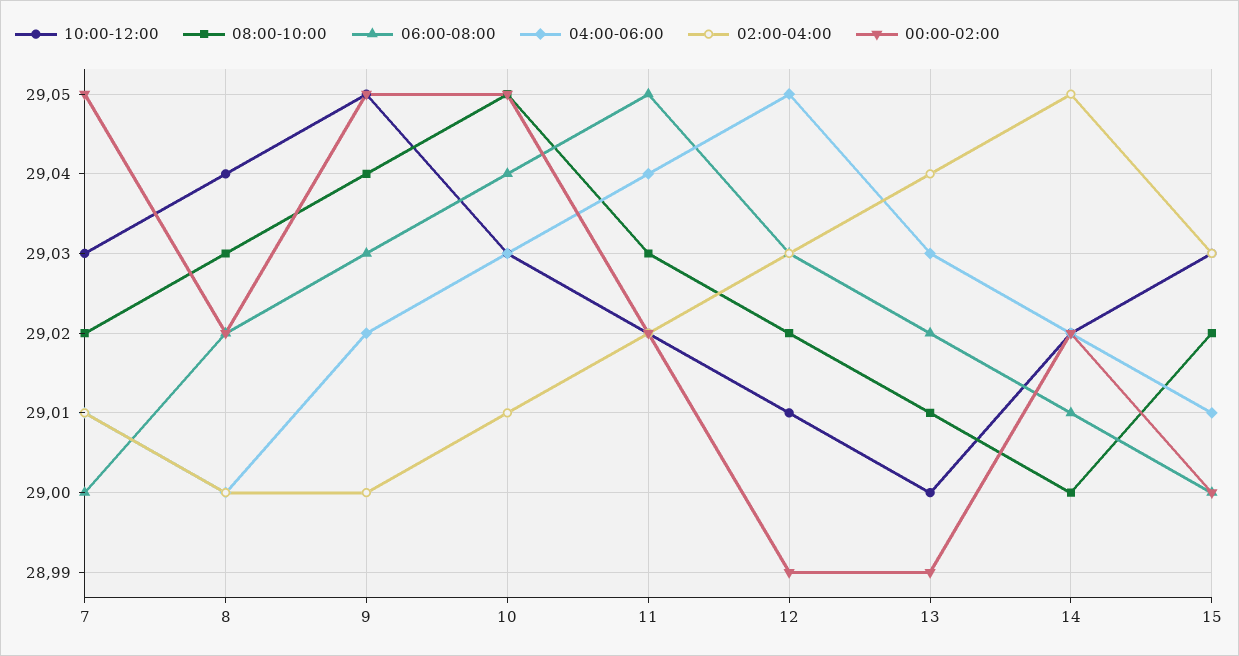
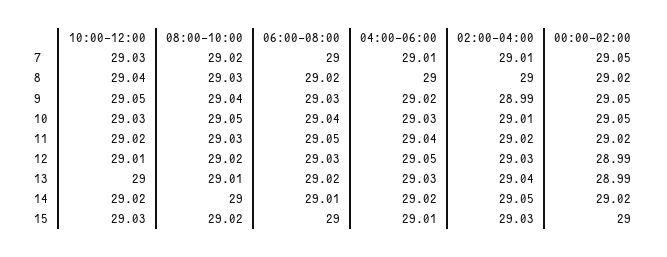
  {
    "10:00-12:00": {
      "7": 29.03,
      "8": 29.04,
      "9": 29.05,
      "10": 29.03,
      "11": 29.02,
      "12": 29.01,
      "13": 29,
      "14": 29.02,
      "15": 29.03
    },
    "08:00-10:00": {
      "7": 29.02,
      "8": 29.03,
      "9": 29.04,
      "10": 29.05,
      "11": 29.03,
      "12": 29.02,
      "13": 29.01,
      "14": 29,
      "15": 29.02
    },
    "06:00-08:00": {
      "7": 29,
      "8": 29.02,
      "9": 29.03,
      "10": 29.04,
      "11": 29.05,
      "12": 29.03,
      "13": 29.02,
      "14": 29.01,
      "15": 29
    },
    "04:00-06:00": {
      "7": 29.01,
      "8": 29,
      "9": 29.02,
      "10": 29.03,
      "11": 29.04,
      "12": 29.05,
      "13": 29.03,
      "14": 29.02,
      "15": 29.01
    },
    "02:00-04:00": {
      "7": 29.01,
      "8": 29,
-     "9": 29,
+     "9": 28.99,
      "10": 29.01,
      "11": 29.02,
      "12": 29.03,
      "13": 29.04,
      "14": 29.05,
      "15": 29.03
    },
    "00:00-02:00": {
      "7": 29.05,
      "8": 29.02,
      "9": 29.05,
      "10": 29.05,
      "11": 29.02,
      "12": 28.99,
      "13": 28.99,
      "14": 29.02,
      "15": 29
    }
  }

